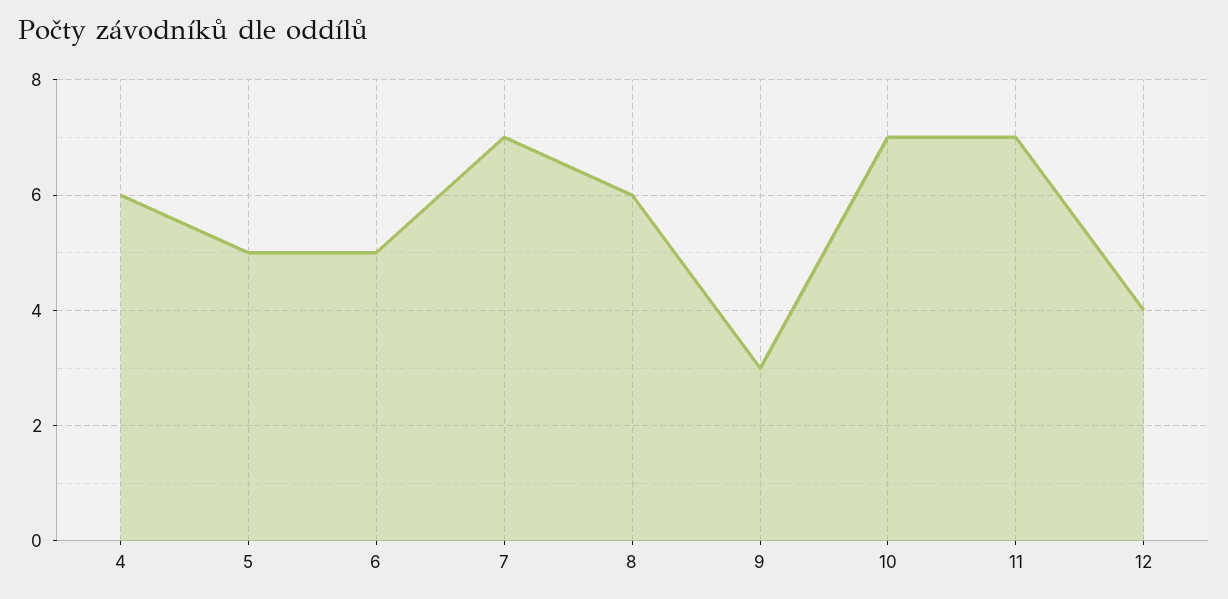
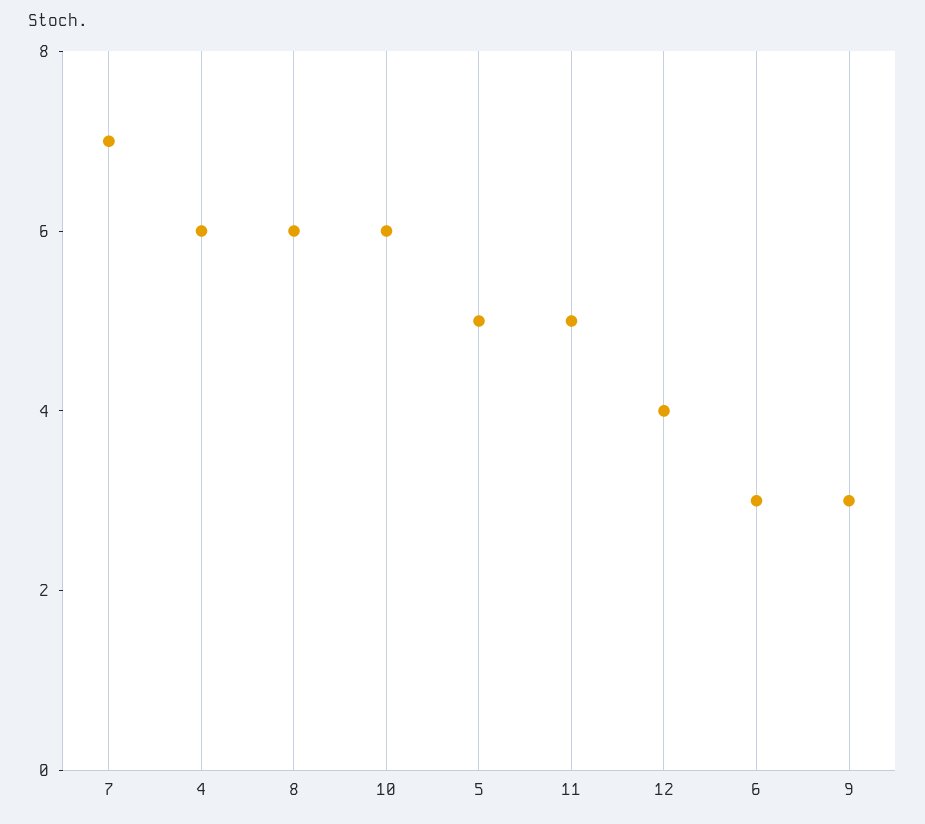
  {
    "4": 6,
    "5": 5,
-   "6": 5,
+   "6": 3,
    "7": 7,
    "8": 6,
    "9": 3,
-   "10": 7,
+   "10": 6,
-   "11": 7,
+   "11": 5,
    "12": 4
  }

